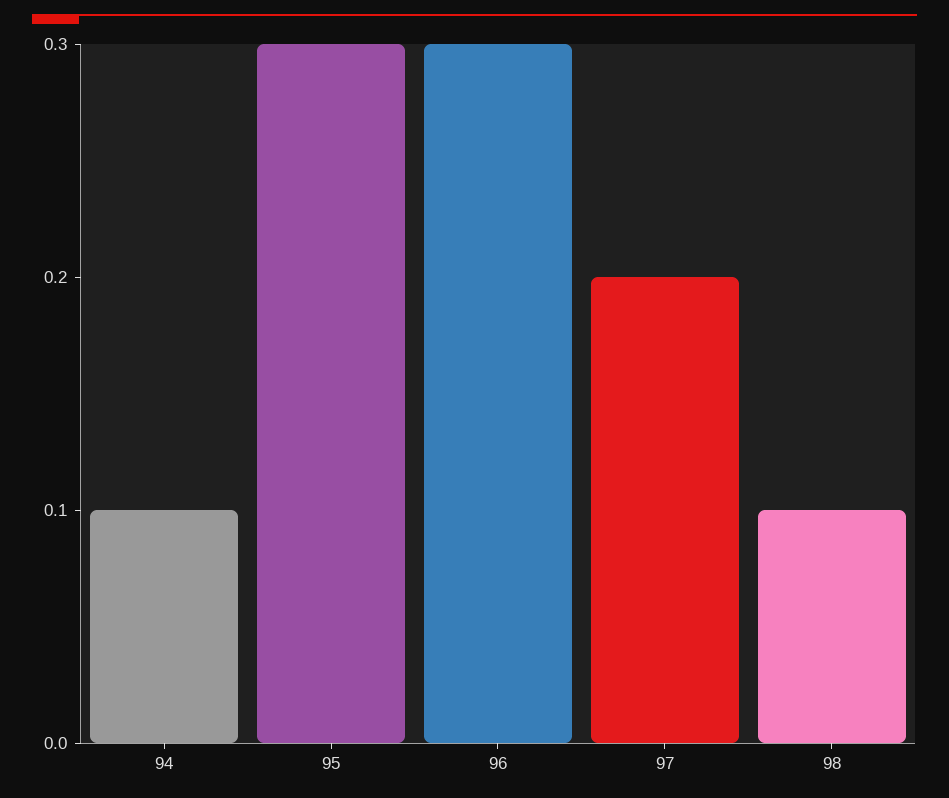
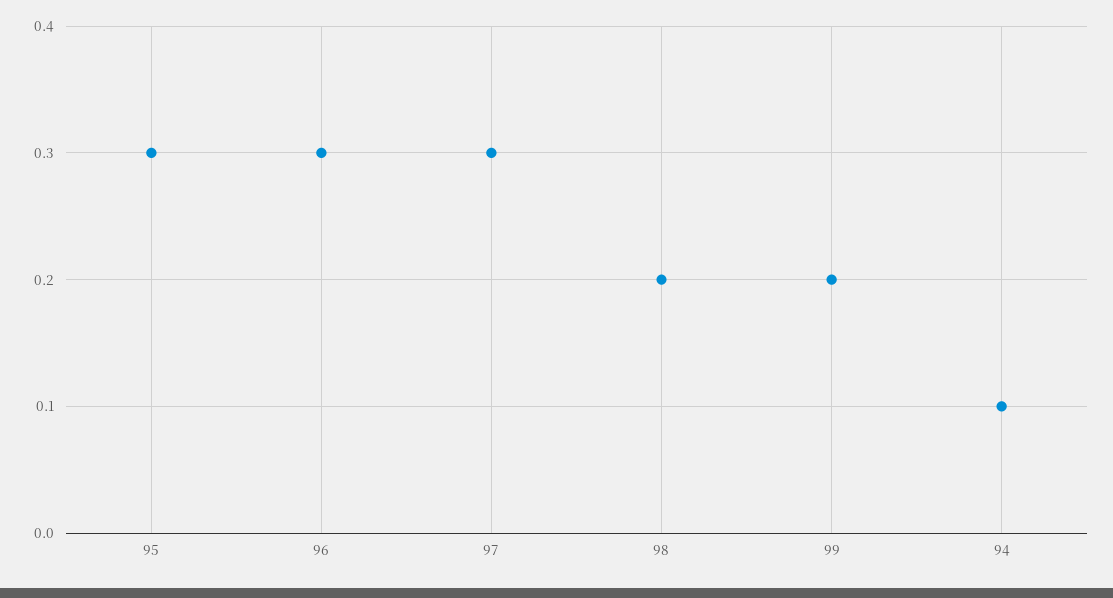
  {
    "94": 0.1,
    "95": 0.3,
    "96": 0.3,
-   "97": 0.2,
+   "97": 0.3,
-   "98": 0.1
+   "98": 0.2,
+   "99": 0.2
  }

